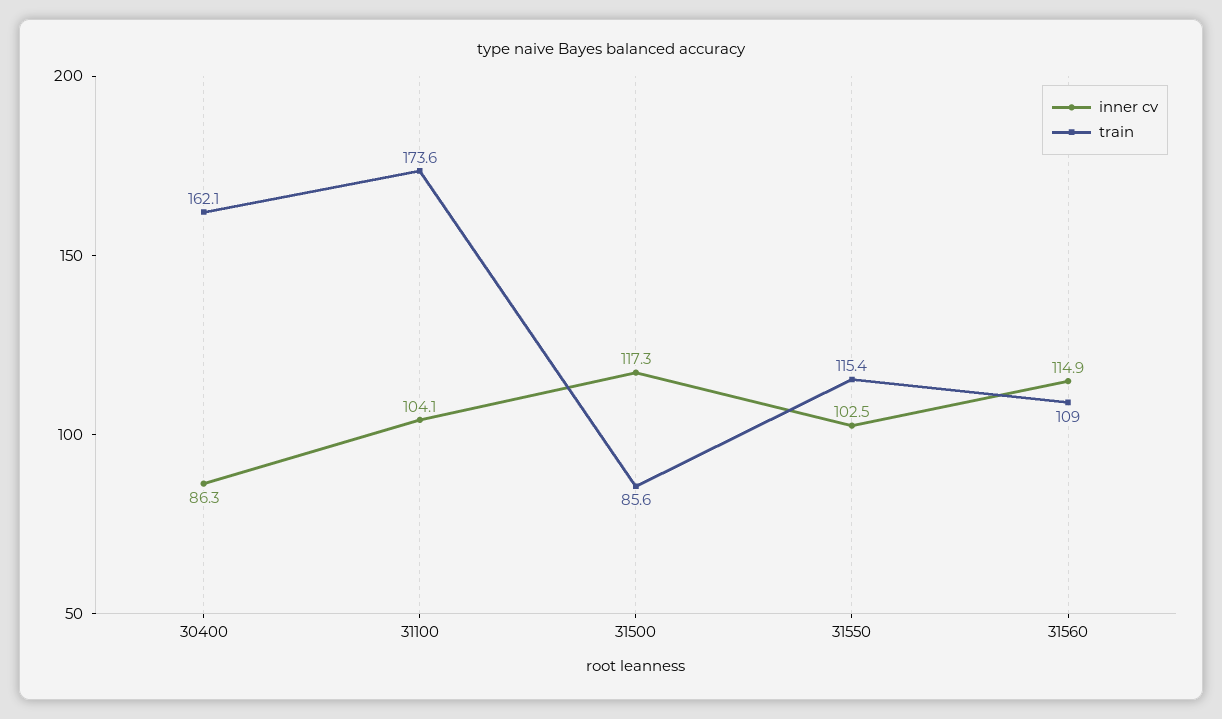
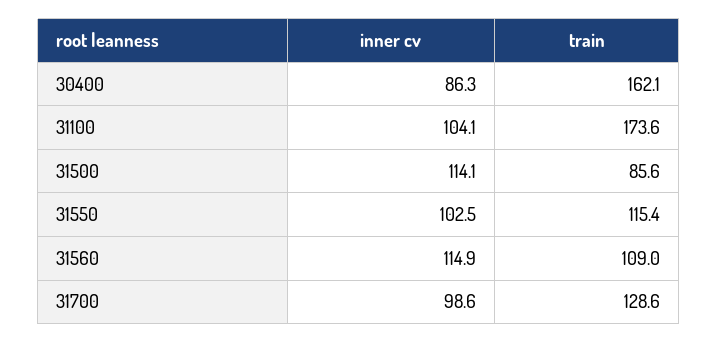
  {
    "inner cv": {
      "30400": 86.3,
      "31100": 104.1,
-     "31500": 117.3,
+     "31500": 114.1,
      "31550": 102.5,
-     "31560": 114.9
+     "31560": 114.9,
+     "31700": 98.6
    },
    "train": {
      "30400": 162.1,
      "31100": 173.6,
      "31500": 85.6,
      "31550": 115.4,
-     "31560": 109
+     "31560": 109,
+     "31700": 128.6
    }
  }

